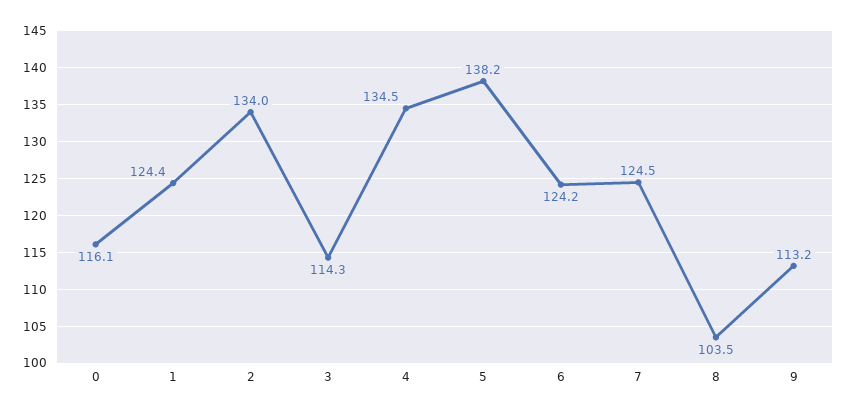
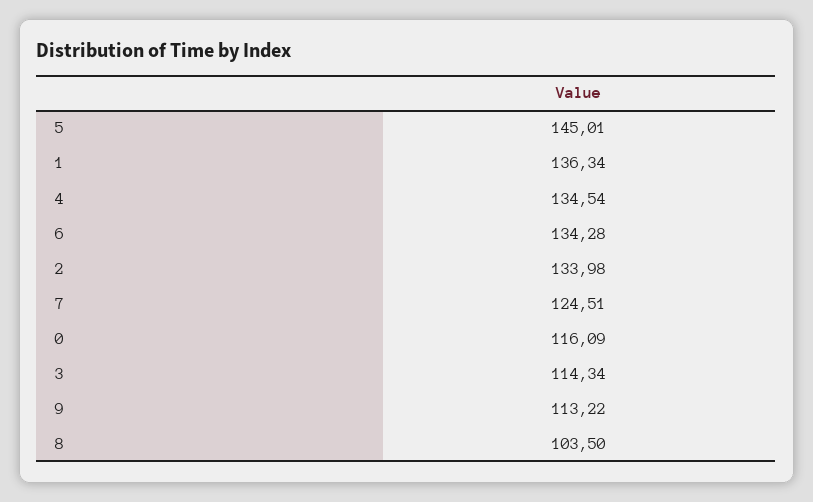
  {
    "0": 116.09,
-   "1": 124.4,
+   "1": 136.34,
    "2": 133.98,
    "3": 114.34,
    "4": 134.54,
-   "5": 138.2,
+   "5": 145.01,
-   "6": 124.2,
+   "6": 134.28,
    "7": 124.51,
    "8": 103.5,
    "9": 113.22
  }

